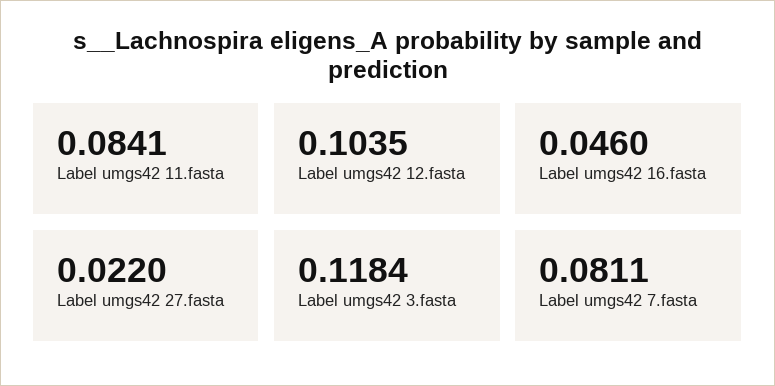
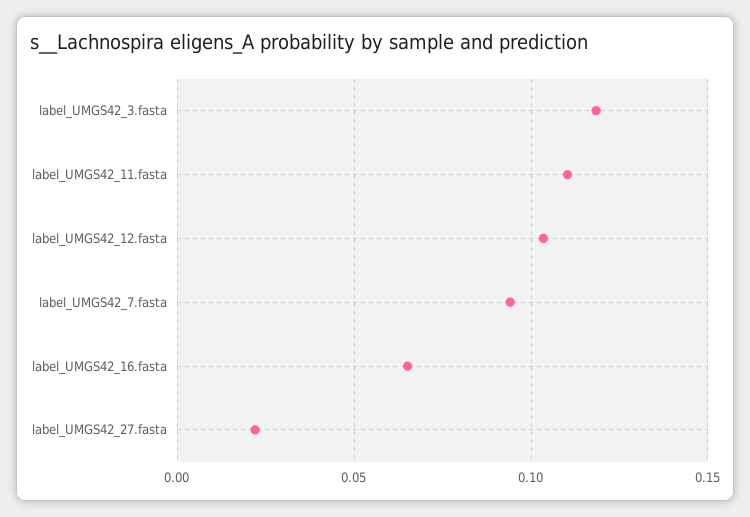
  {
-   "Label umgs42 11.fasta": 0.0841,
+   "Label umgs42 11.fasta": 0.11,
    "Label umgs42 12.fasta": 0.1035,
-   "Label umgs42 16.fasta": 0.046,
+   "Label umgs42 16.fasta": 0.065,
    "Label umgs42 27.fasta": 0.022,
    "Label umgs42 3.fasta": 0.1184,
-   "Label umgs42 7.fasta": 0.0811
+   "Label umgs42 7.fasta": 0.095
  }

